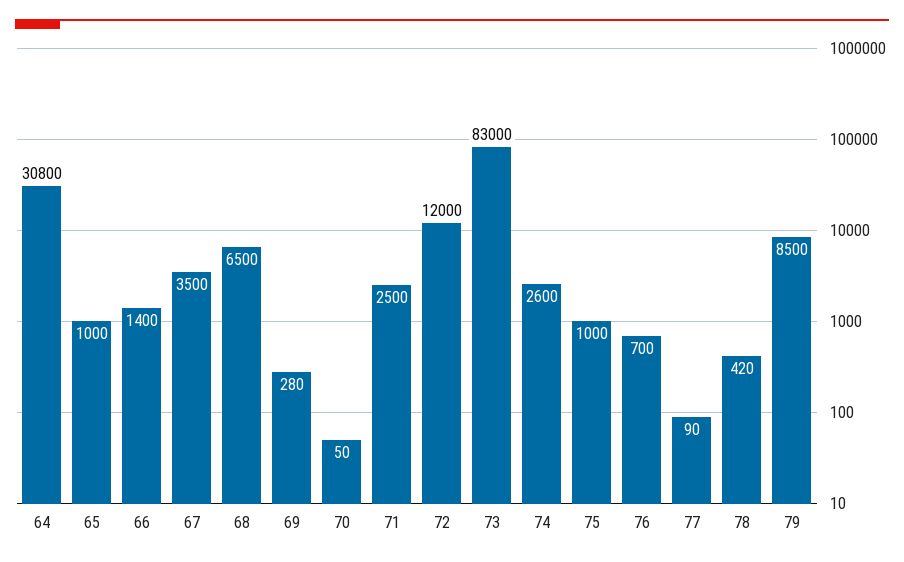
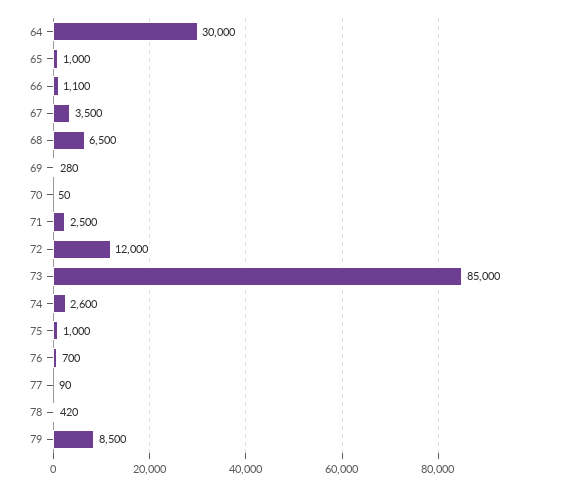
  {
-   "64": 30800,
+   "64": 30000,
    "65": 1000,
-   "66": 1400,
+   "66": 1100,
    "67": 3500,
    "68": 6500,
    "69": 280,
    "70": 50,
    "71": 2500,
    "72": 12000,
-   "73": 83000,
+   "73": 85000,
    "74": 2600,
    "75": 1000,
    "76": 700,
    "77": 90,
    "78": 420,
    "79": 8500
  }

